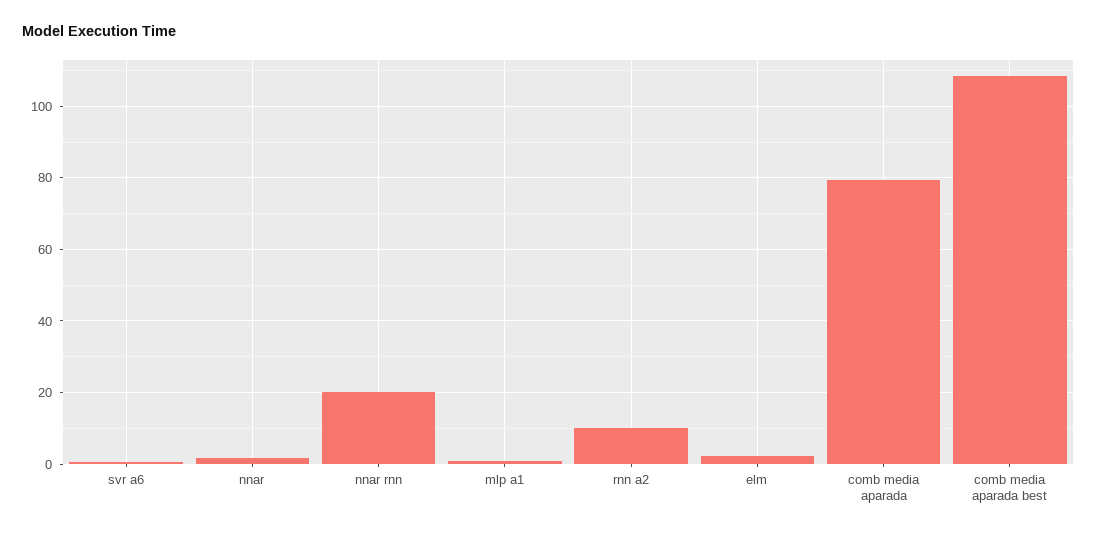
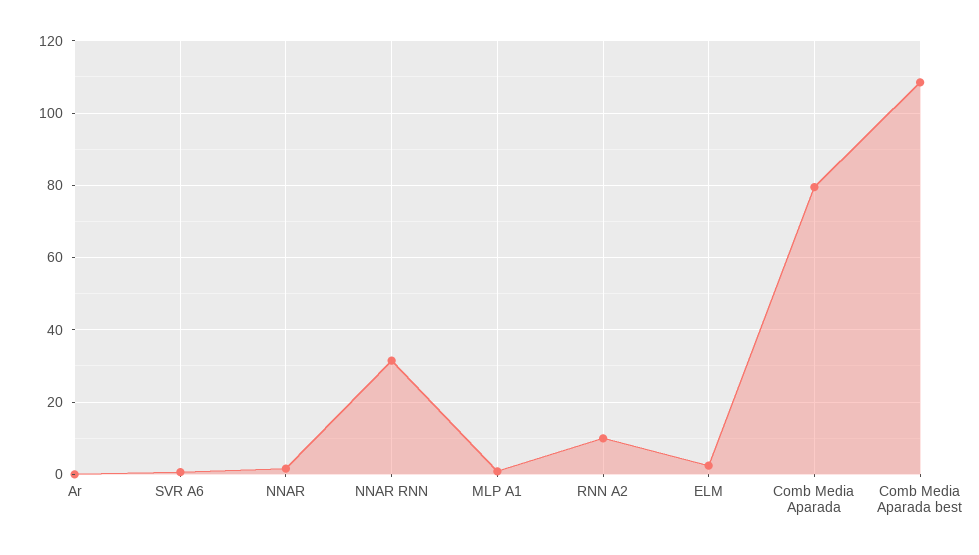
  {
    "svr a6": 0,
    "nnar": 2,
-   "nnar rnn": 20,
+   "nnar rnn": 32,
    "mlp a1": 0,
    "rnn a2": 10,
    "elm": 2,
    "comb media aparada": 80,
-   "comb media aparada best": 108
+   "comb media aparada best": 108,
+   "Ar": 0
  }

